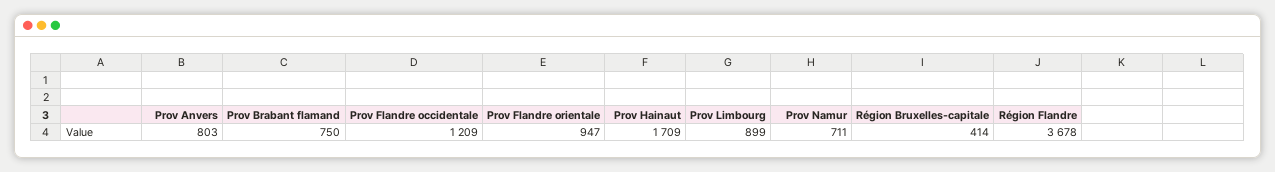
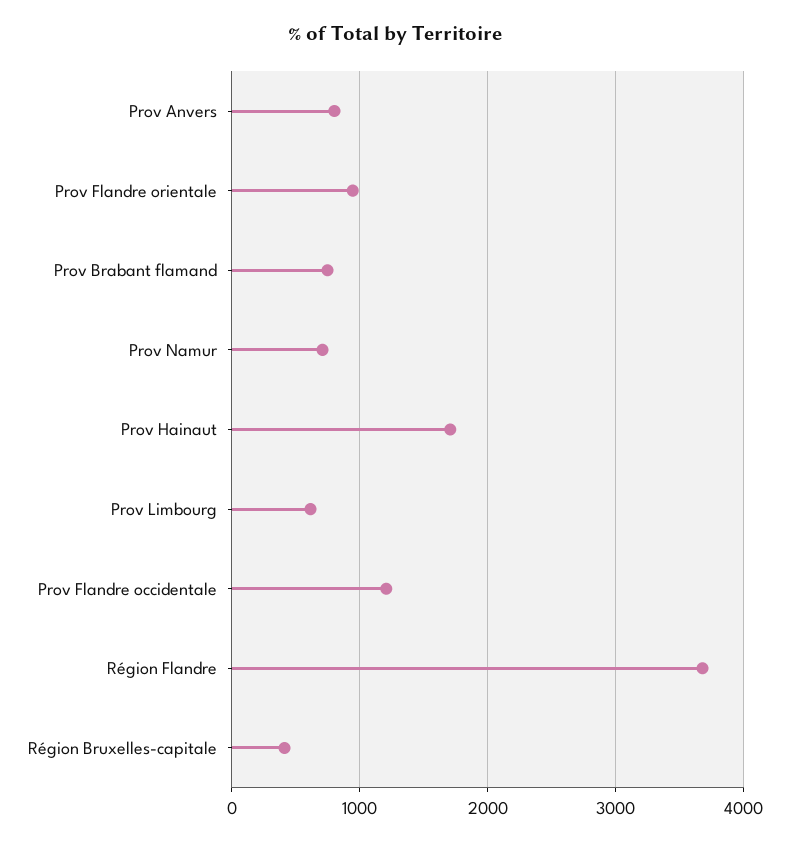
  {
    "Prov Anvers": 803,
    "Prov Brabant flamand": 750,
    "Prov Flandre occidentale": 1209,
    "Prov Flandre orientale": 947,
    "Prov Hainaut": 1709,
-   "Prov Limbourg": 899,
+   "Prov Limbourg": 600,
    "Prov Namur": 711,
    "Région Bruxelles-capitale": 414,
    "Région Flandre": 3678
  }

